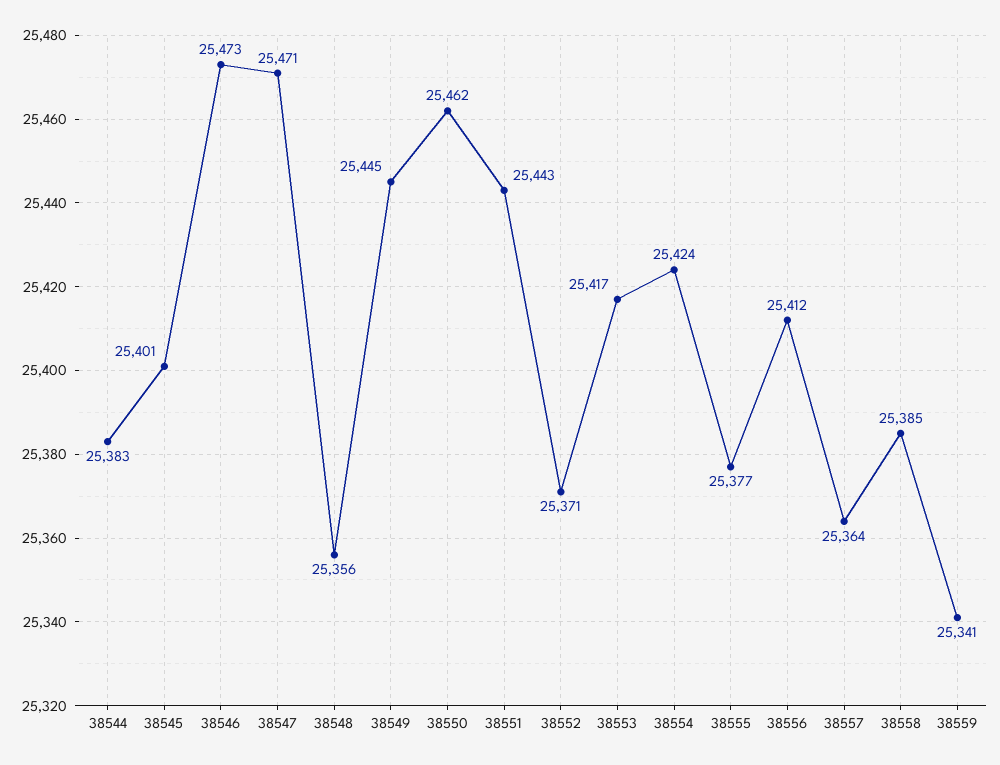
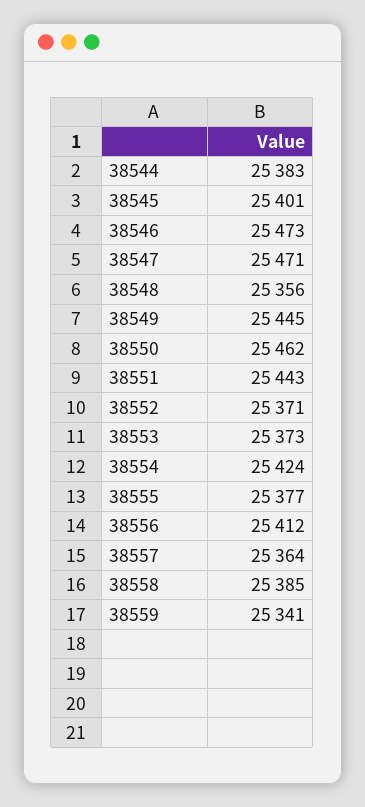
  {
    "38544": 25383,
    "38545": 25401,
    "38546": 25473,
    "38547": 25471,
    "38548": 25356,
    "38549": 25445,
    "38550": 25462,
    "38551": 25443,
    "38552": 25371,
-   "38553": 25417,
+   "38553": 25373,
    "38554": 25424,
    "38555": 25377,
    "38556": 25412,
    "38557": 25364,
    "38558": 25385,
    "38559": 25341
  }

